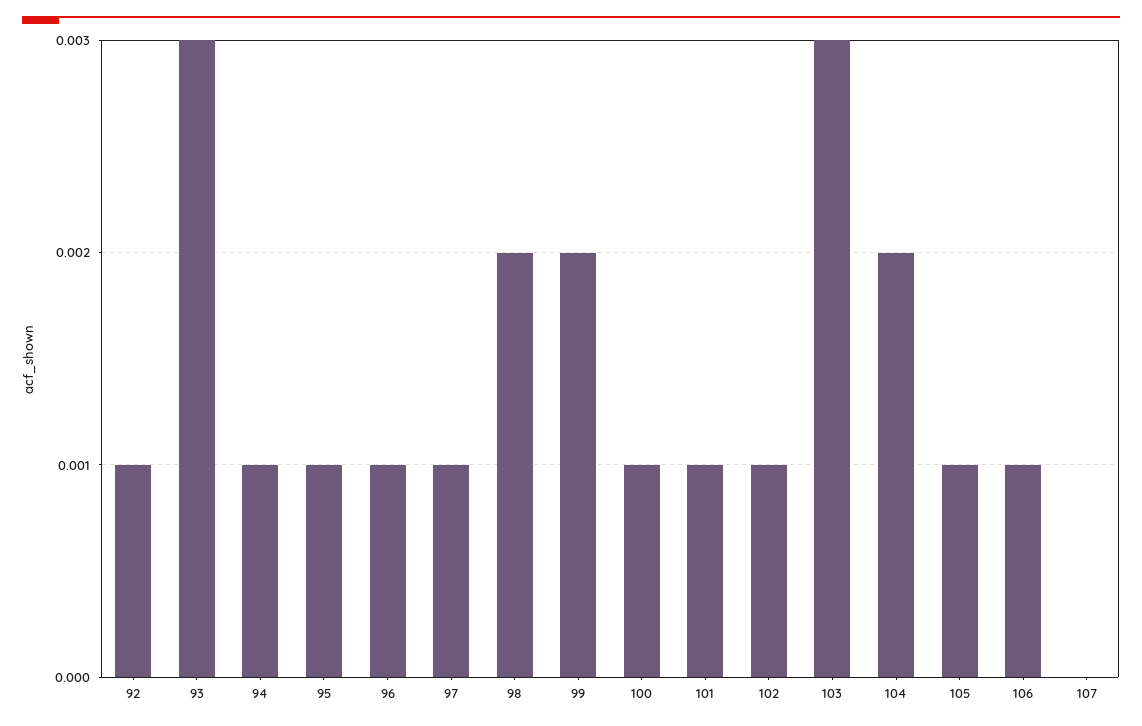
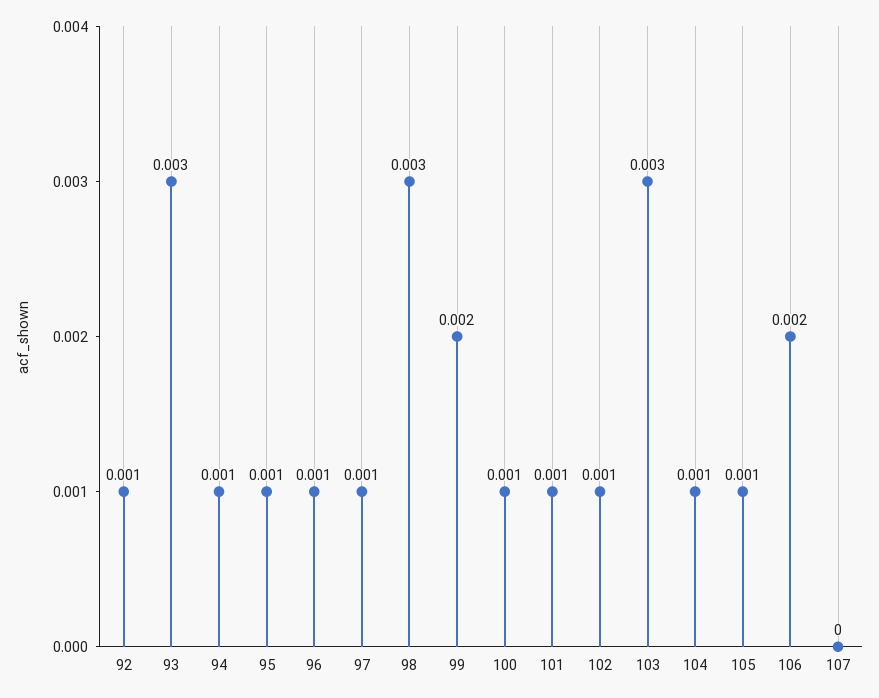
  {
    "92": 0.001,
    "93": 0.003,
    "94": 0.001,
    "95": 0.001,
    "96": 0.001,
    "97": 0.001,
-   "98": 0.002,
+   "98": 0.003,
    "99": 0.002,
    "100": 0.001,
    "101": 0.001,
    "102": 0.001,
    "103": 0.003,
-   "104": 0.002,
+   "104": 0.001,
    "105": 0.001,
-   "106": 0.001,
+   "106": 0.002,
    "107": 0
  }

